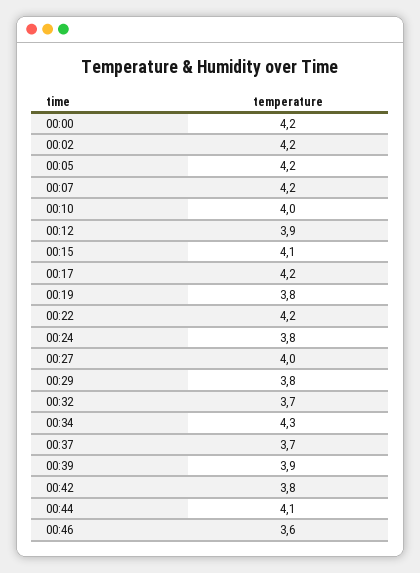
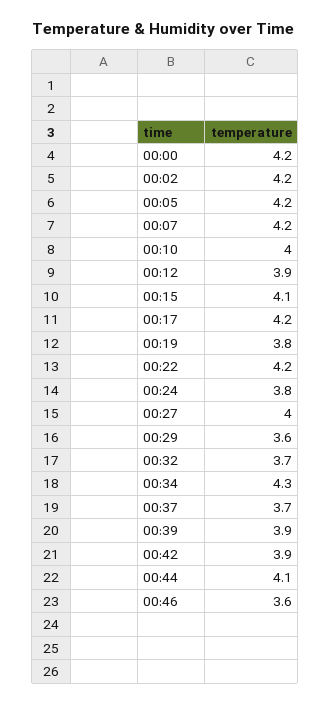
  {
    "00:00": 4.2,
    "00:02": 4.2,
    "00:05": 4.2,
    "00:07": 4.2,
    "00:10": 4,
    "00:12": 3.9,
    "00:15": 4.1,
    "00:17": 4.2,
    "00:19": 3.8,
    "00:22": 4.2,
    "00:24": 3.8,
    "00:27": 4,
-   "00:29": 3.8,
+   "00:29": 3.6,
    "00:32": 3.7,
    "00:34": 4.3,
    "00:37": 3.7,
    "00:39": 3.9,
-   "00:42": 3.8,
+   "00:42": 3.9,
    "00:44": 4.1,
    "00:46": 3.6
  }

